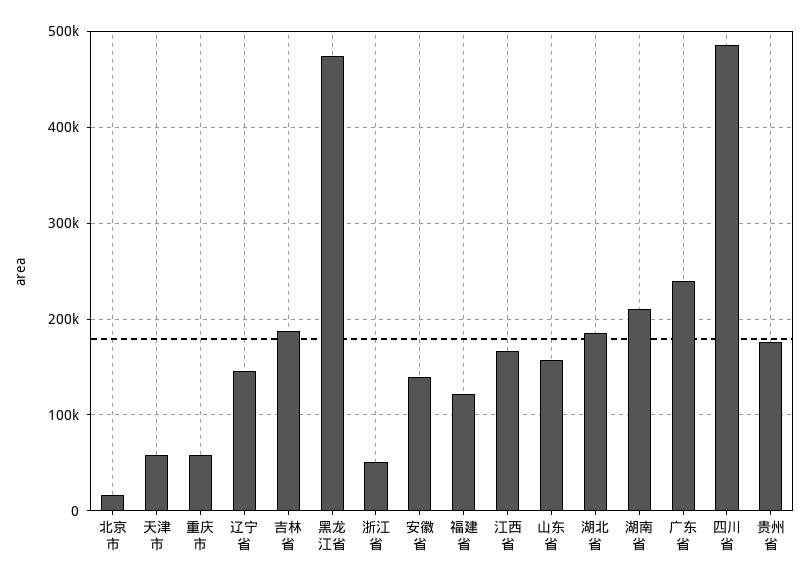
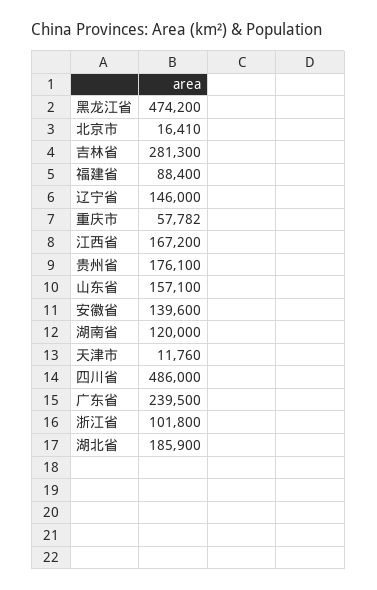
  {
    "北京市": 16410,
-   "天津市": 60000,
+   "天津市": 11760,
    "重庆市": 57782,
    "辽宁省": 146000,
-   "吉林省": 190000,
+   "吉林省": 281300,
    "黑龙江省": 474200,
-   "浙江省": 50000,
+   "浙江省": 101800,
    "安徽省": 139600,
-   "福建省": 120000,
+   "福建省": 88400,
    "江西省": 167200,
    "山东省": 157100,
    "湖北省": 185900,
-   "湖南省": 210000,
+   "湖南省": 120000,
    "广东省": 239500,
    "四川省": 486000,
    "贵州省": 176100
  }

